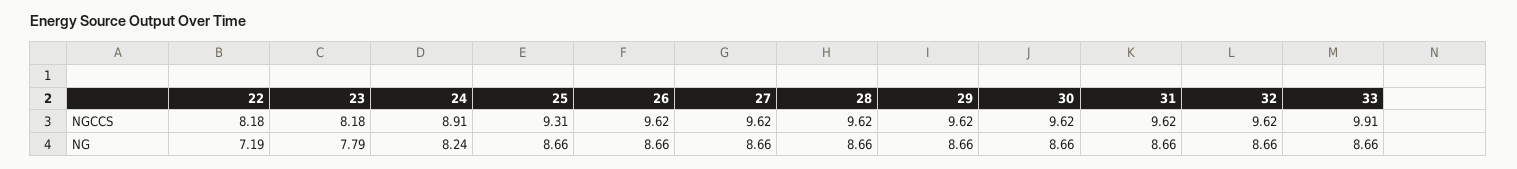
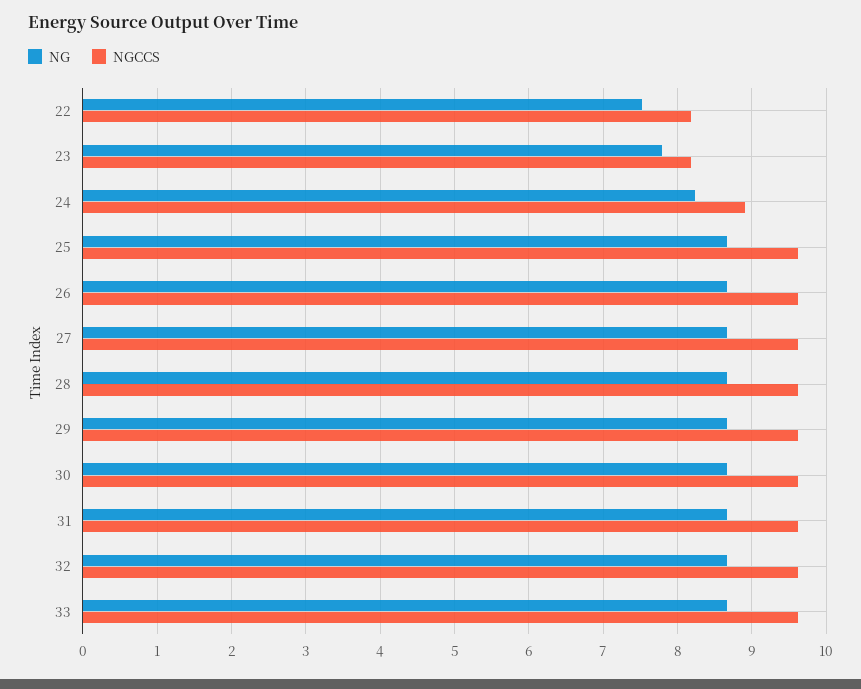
  {
    "NGCCS": {
      "22": 8.18,
      "23": 8.18,
      "24": 8.91,
-     "25": 9.31,
+     "25": 9.6,
      "26": 9.62,
      "27": 9.62,
      "28": 9.62,
      "29": 9.62,
      "30": 9.62,
      "31": 9.62,
      "32": 9.62,
-     "33": 9.91
+     "33": 9.6
    },
    "NG": {
-     "22": 7.19,
+     "22": 7.5,
      "23": 7.79,
      "24": 8.24,
      "25": 8.66,
      "26": 8.66,
      "27": 8.66,
      "28": 8.66,
      "29": 8.66,
      "30": 8.66,
      "31": 8.66,
      "32": 8.66,
      "33": 8.66
    }
  }

